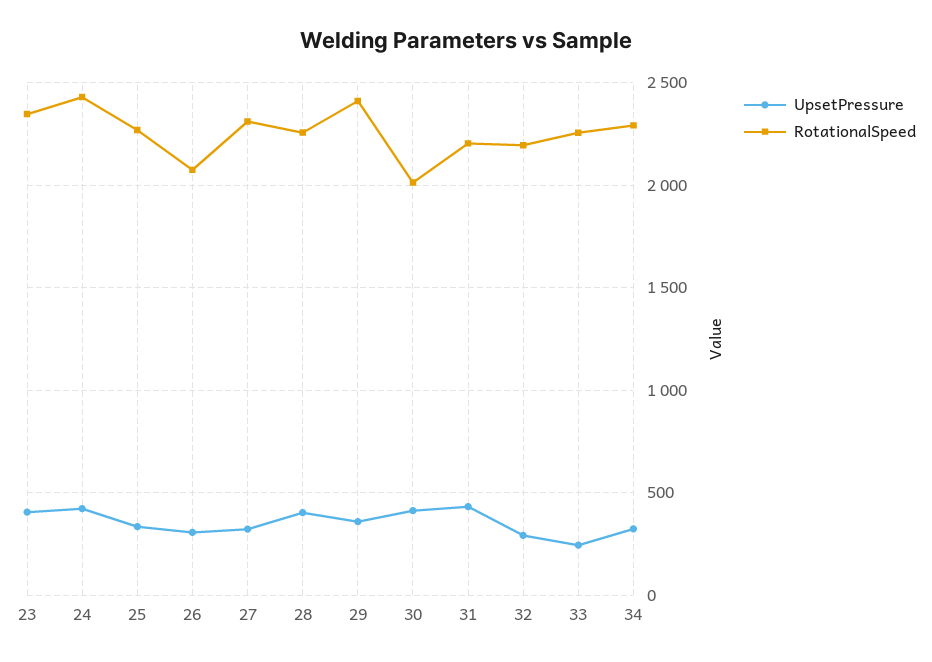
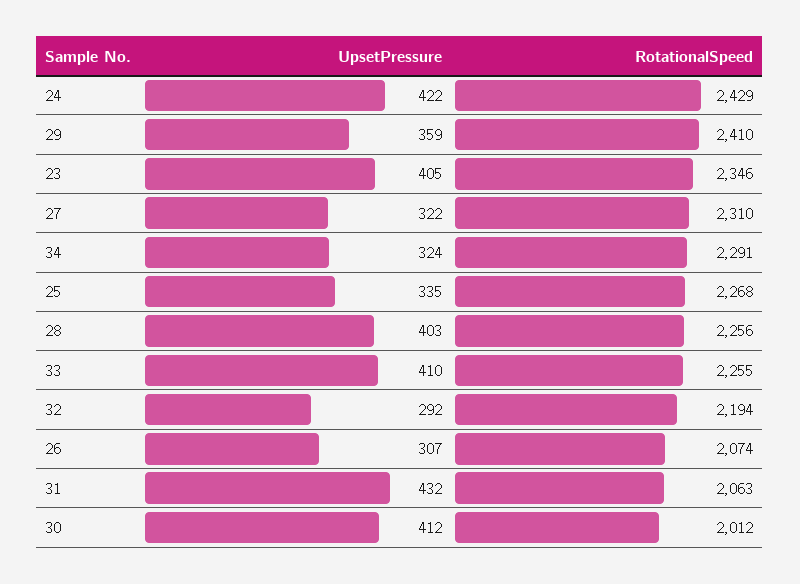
  {
    "UpsetPressure": {
      "23": 405,
      "24": 422,
      "25": 335,
      "26": 307,
      "27": 322,
      "28": 403,
      "29": 359,
      "30": 412,
      "31": 432,
      "32": 292,
-     "33": 250,
+     "33": 410,
      "34": 324
    },
    "RotationalSpeed": {
      "23": 2346,
      "24": 2429,
      "25": 2268,
      "26": 2074,
      "27": 2310,
      "28": 2256,
      "29": 2410,
      "30": 2012,
-     "31": 2200,
+     "31": 2063,
      "32": 2194,
      "33": 2255,
      "34": 2291
    }
  }

